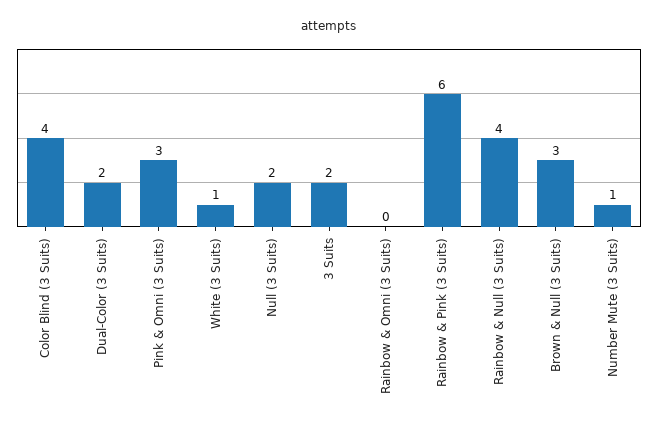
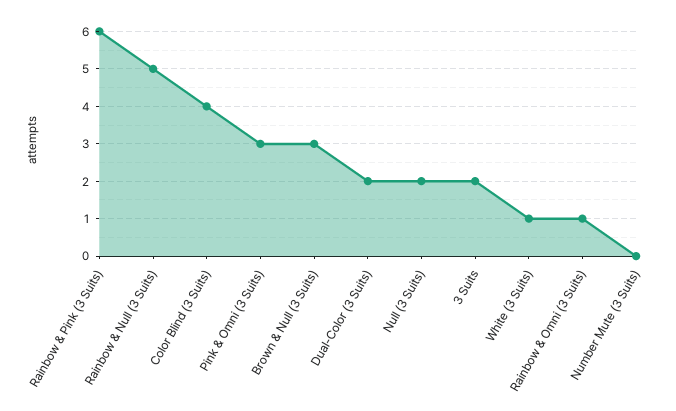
  {
    "Color Blind (3 Suits)": 4,
    "Dual-Color (3 Suits)": 2,
    "Pink & Omni (3 Suits)": 3,
    "White (3 Suits)": 1,
    "Null (3 Suits)": 2,
    "3 Suits": 2,
-   "Rainbow & Omni (3 Suits)": 0,
+   "Rainbow & Omni (3 Suits)": 1,
    "Rainbow & Pink (3 Suits)": 6,
-   "Rainbow & Null (3 Suits)": 4,
+   "Rainbow & Null (3 Suits)": 5,
    "Brown & Null (3 Suits)": 3,
-   "Number Mute (3 Suits)": 1
+   "Number Mute (3 Suits)": 0
  }

